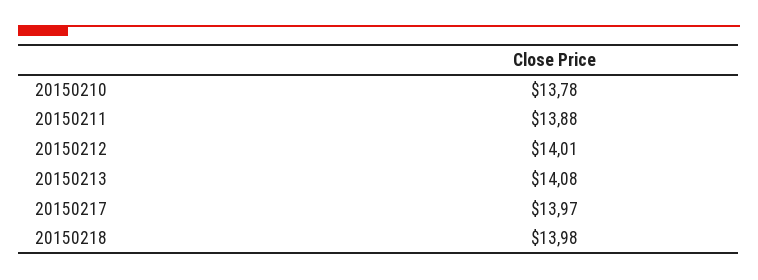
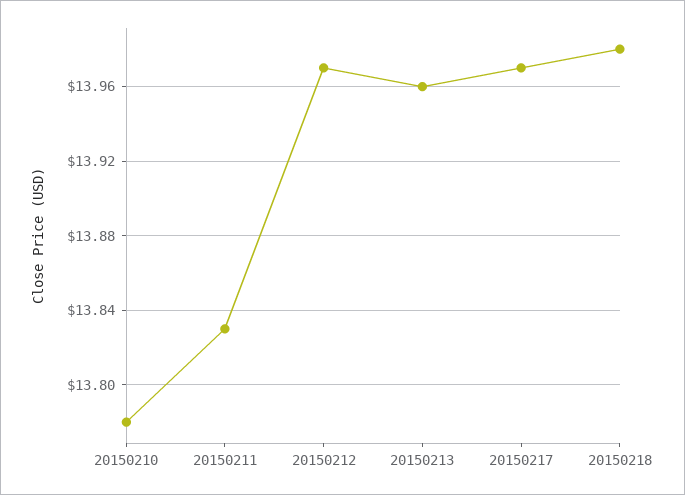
  {
    "20150210": 13.78,
-   "20150211": 13.88,
+   "20150211": 13.83,
-   "20150212": 14.01,
+   "20150212": 13.97,
-   "20150213": 14.08,
+   "20150213": 13.96,
    "20150217": 13.97,
    "20150218": 13.98
  }

